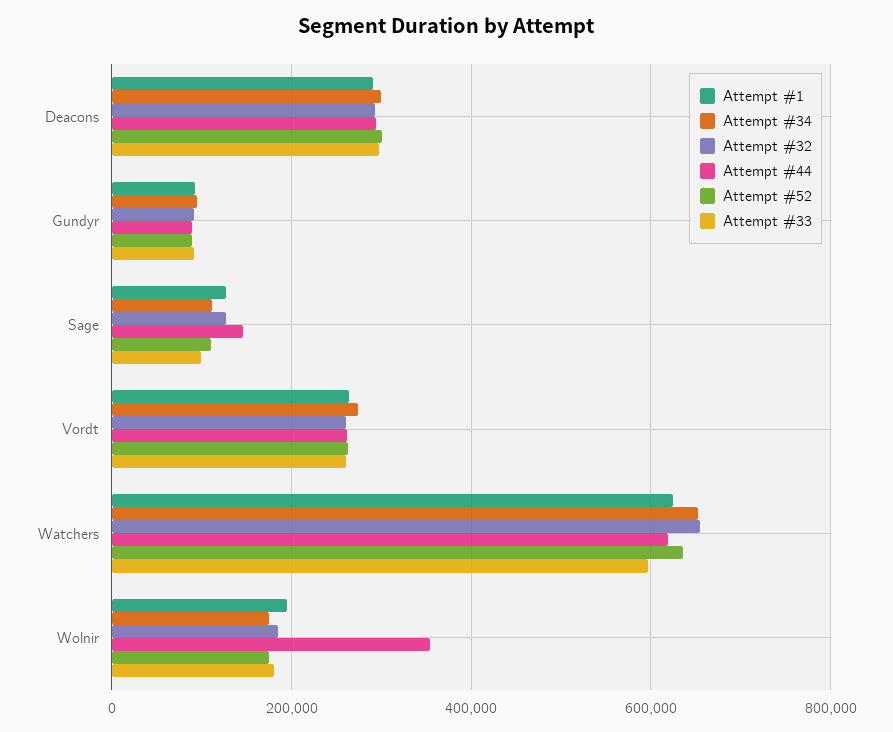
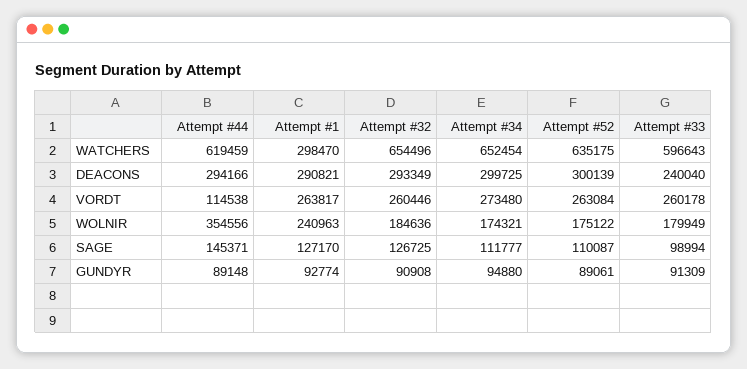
  {
    "Attempt #1": {
      "Deacons": 290821,
      "Gundyr": 92774,
      "Sage": 127170,
      "Vordt": 263817,
-     "Watchers": 620000,
+     "Watchers": 298470,
-     "Wolnir": 200000
+     "Wolnir": 240963
    },
    "Attempt #34": {
      "Deacons": 299725,
      "Gundyr": 94880,
      "Sage": 111777,
      "Vordt": 273480,
      "Watchers": 652454,
      "Wolnir": 174321
    },
    "Attempt #32": {
      "Deacons": 293349,
      "Gundyr": 90908,
      "Sage": 126725,
      "Vordt": 260446,
      "Watchers": 654496,
      "Wolnir": 184636
    },
    "Attempt #44": {
      "Deacons": 294166,
      "Gundyr": 89148,
      "Sage": 145371,
-     "Vordt": 260000,
+     "Vordt": 114538,
      "Watchers": 619459,
      "Wolnir": 354556
    },
    "Attempt #52": {
      "Deacons": 300139,
      "Gundyr": 89061,
      "Sage": 110087,
      "Vordt": 263084,
      "Watchers": 635175,
      "Wolnir": 175122
    },
    "Attempt #33": {
-     "Deacons": 300000,
+     "Deacons": 240040,
      "Gundyr": 91309,
      "Sage": 98994,
      "Vordt": 260178,
      "Watchers": 596643,
      "Wolnir": 179949
    }
  }

